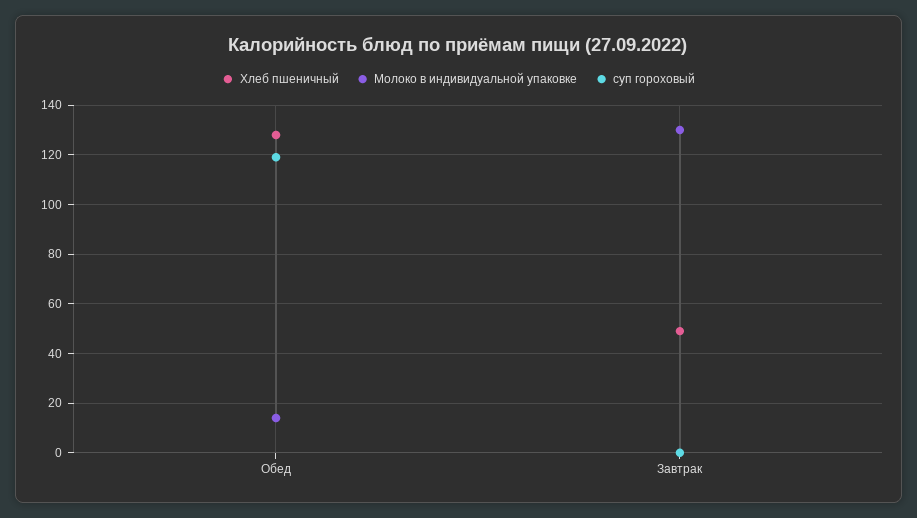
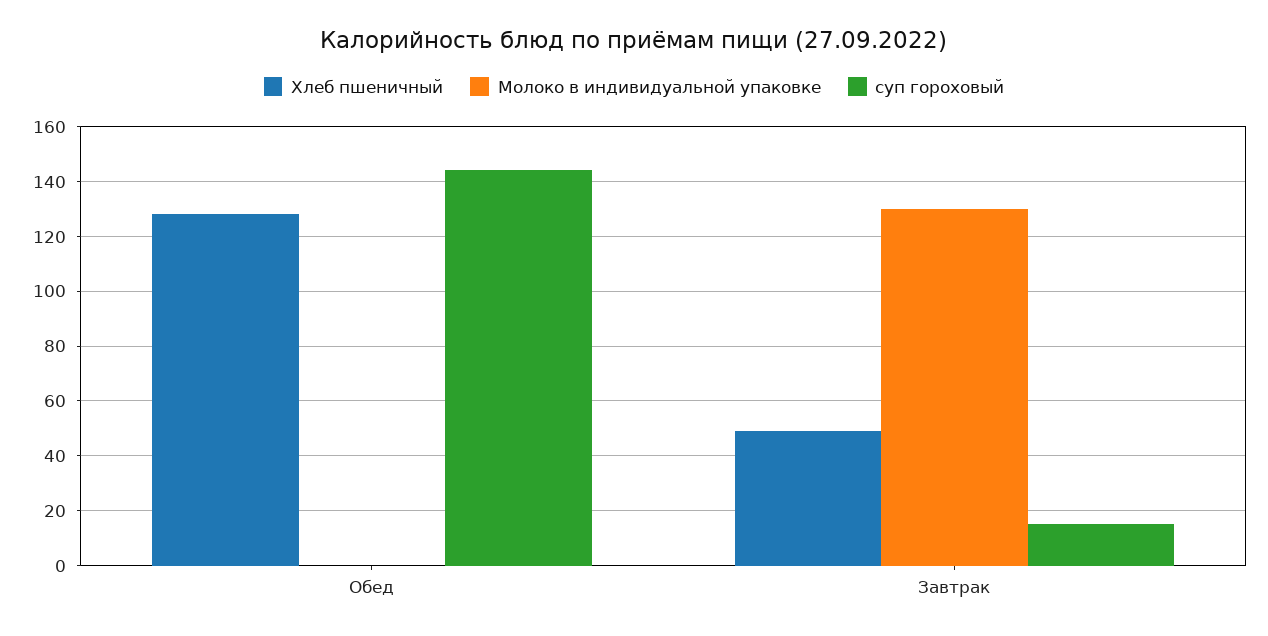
  {
    "Хлеб пшеничный": {
      "Обед": 130,
      "Завтрак": 50
    },
    "Молоко в индивидуальной упаковке": {
-     "Обед": 15,
+     "Обед": 0,
      "Завтрак": 130
    },
    "суп гороховый": {
-     "Обед": 120,
+     "Обед": 145,
-     "Завтрак": 0
+     "Завтрак": 15
    }
  }

